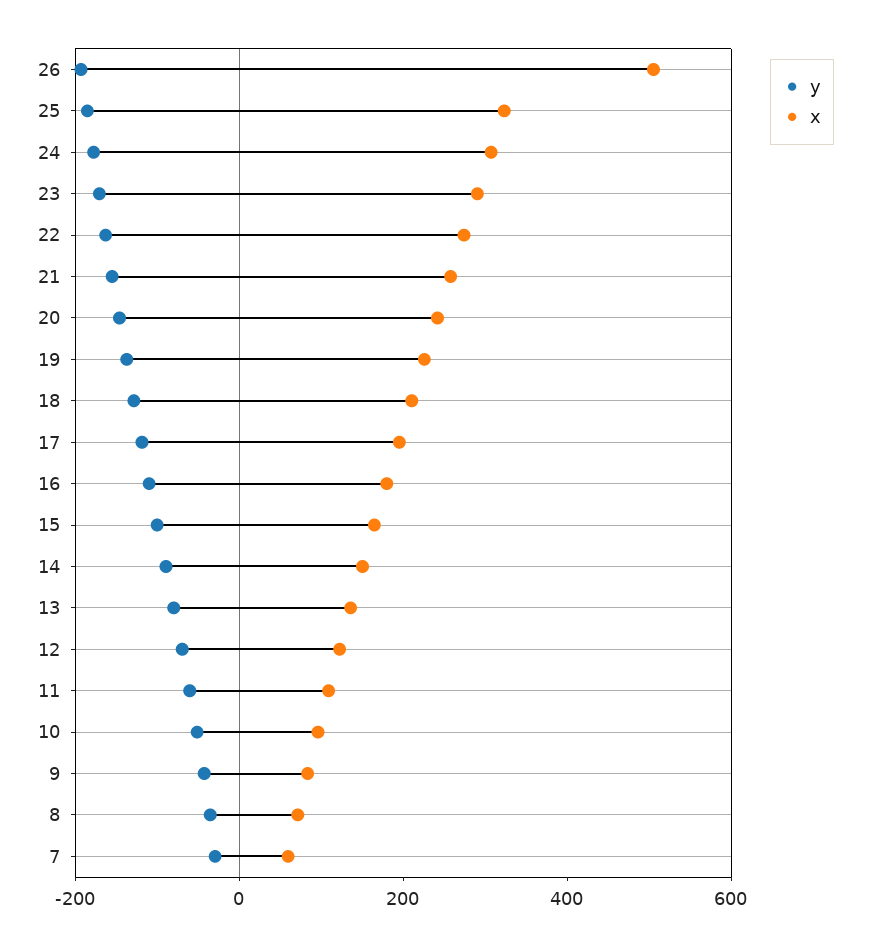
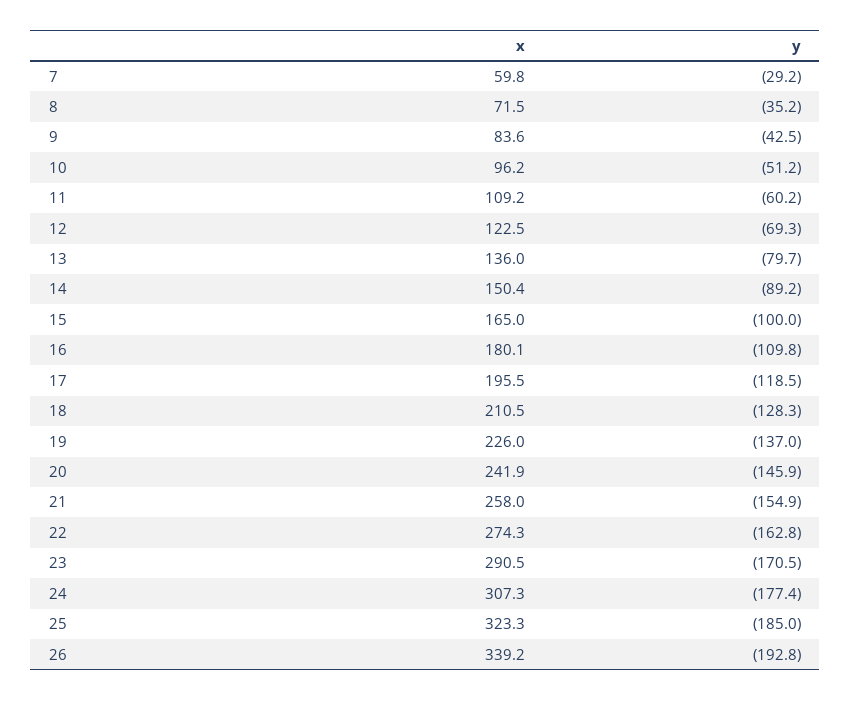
  {
    "y": {
      "26": -192.8,
      "25": -185,
      "24": -177.4,
      "23": -170.5,
      "22": -162.8,
      "21": -154.9,
      "20": -145.9,
      "19": -137,
      "18": -128.3,
      "17": -118.5,
      "16": -109.8,
      "15": -100,
      "14": -89.2,
      "13": -79.7,
      "12": -69.3,
      "11": -60.2,
      "10": -51.2,
      "9": -42.5,
      "8": -35.2,
      "7": -29.2
    },
    "x": {
-     "26": 500,
+     "26": 339.2,
      "25": 323.3,
      "24": 307.3,
      "23": 290.5,
      "22": 274.3,
      "21": 258,
      "20": 241.9,
      "19": 226,
      "18": 210.5,
      "17": 195.5,
      "16": 180.1,
      "15": 165,
      "14": 150.4,
      "13": 136,
      "12": 122.5,
      "11": 109.2,
      "10": 96.2,
      "9": 83.6,
      "8": 71.5,
      "7": 59.8
    }
  }

